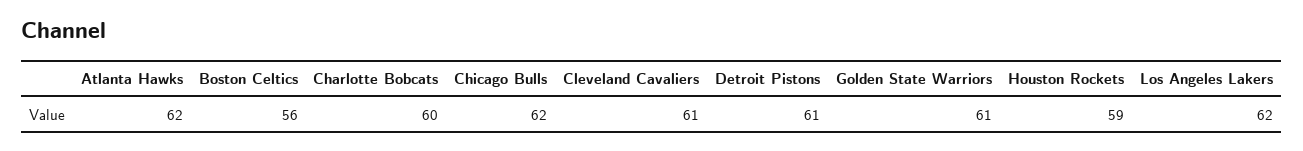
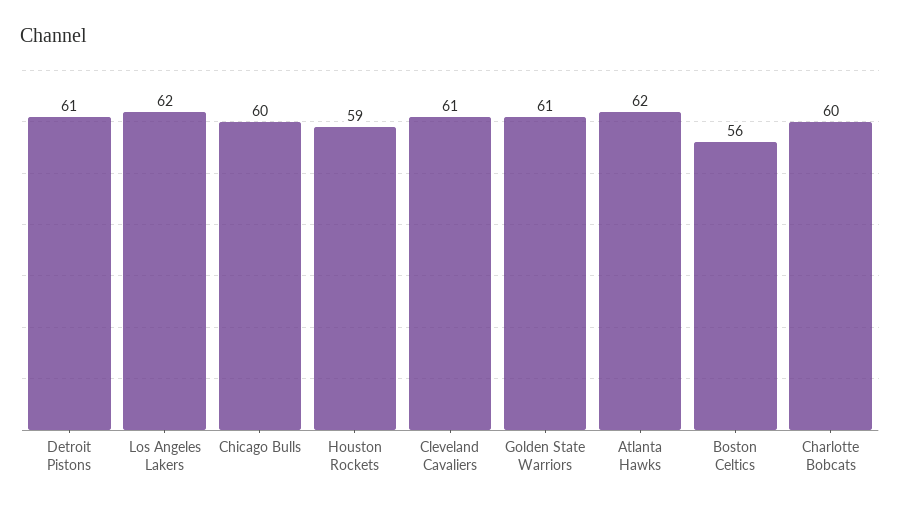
  {
    "Atlanta Hawks": 62,
    "Boston Celtics": 56,
    "Charlotte Bobcats": 60,
-   "Chicago Bulls": 62,
+   "Chicago Bulls": 60,
    "Cleveland Cavaliers": 61,
    "Detroit Pistons": 61,
    "Golden State Warriors": 61,
    "Houston Rockets": 59,
    "Los Angeles Lakers": 62
  }

